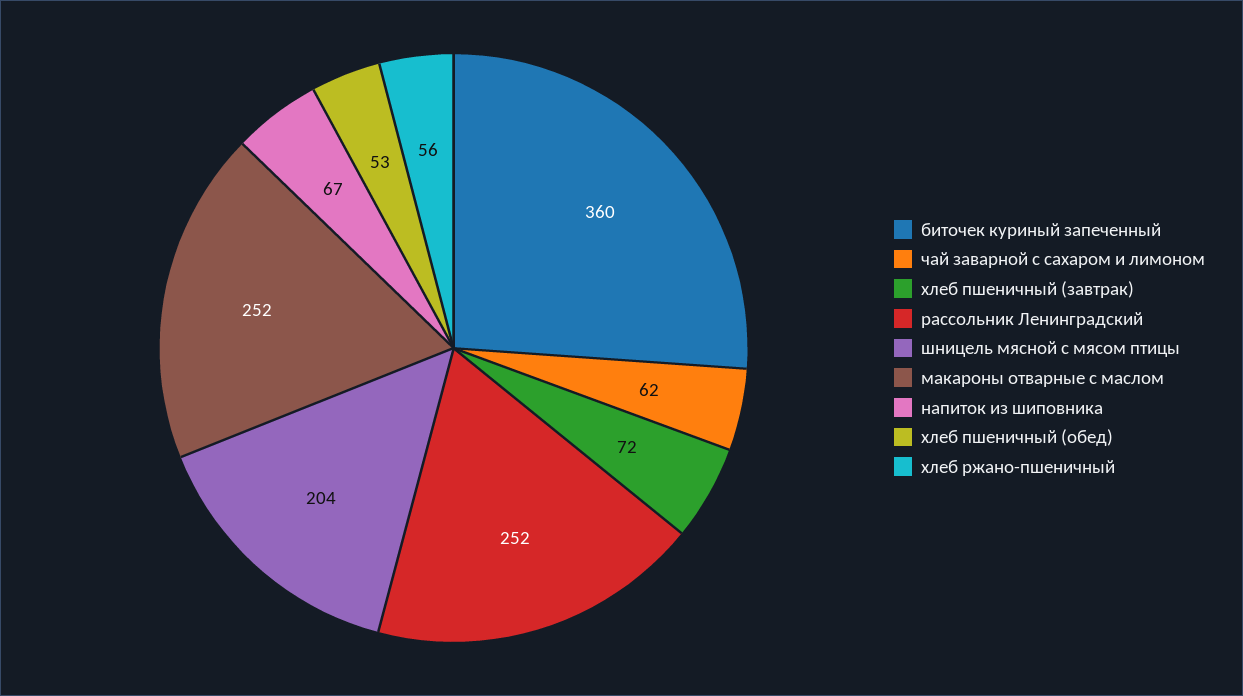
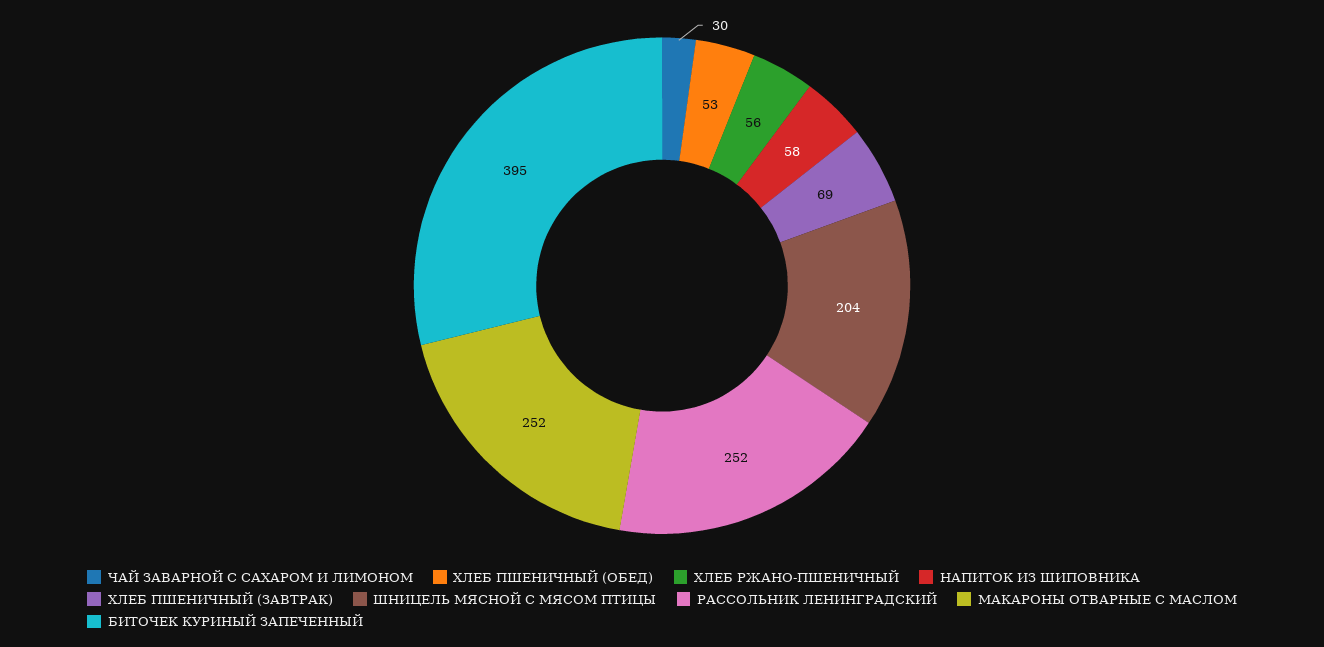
  {
-   "биточек куриный запеченный": 360,
+   "биточек куриный запеченный": 395,
-   "чай заварной с сахаром и лимоном": 62,
+   "чай заварной с сахаром и лимоном": 30,
-   "хлеб пшеничный (завтрак)": 72,
+   "хлеб пшеничный (завтрак)": 69,
    "рассольник Ленинградский": 252,
    "шницель мясной с мясом птицы": 204,
    "макароны отварные с маслом": 252,
-   "напиток из шиповника": 67,
+   "напиток из шиповника": 58,
    "хлеб пшеничный (обед)": 53,
    "хлеб ржано-пшеничный": 56
  }

